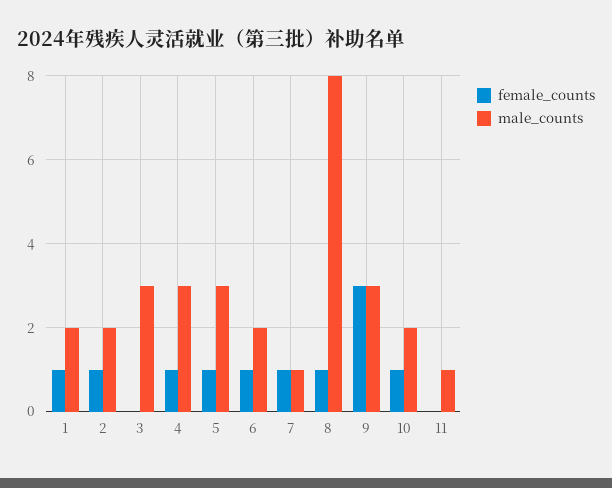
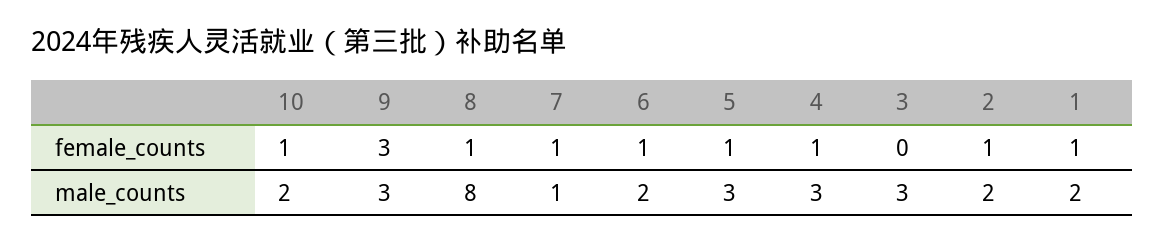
  {
    "female_counts": {
      "1": 1,
      "2": 1,
      "3": 0,
      "4": 1,
      "5": 1,
      "6": 1,
      "7": 1,
      "8": 1,
      "9": 3,
-     "10": 1,
+     "10": 1
-     "11": 0
    },
    "male_counts": {
      "1": 2,
      "2": 2,
      "3": 3,
      "4": 3,
      "5": 3,
      "6": 2,
      "7": 1,
      "8": 8,
      "9": 3,
-     "10": 2,
+     "10": 2
-     "11": 1
    }
  }

